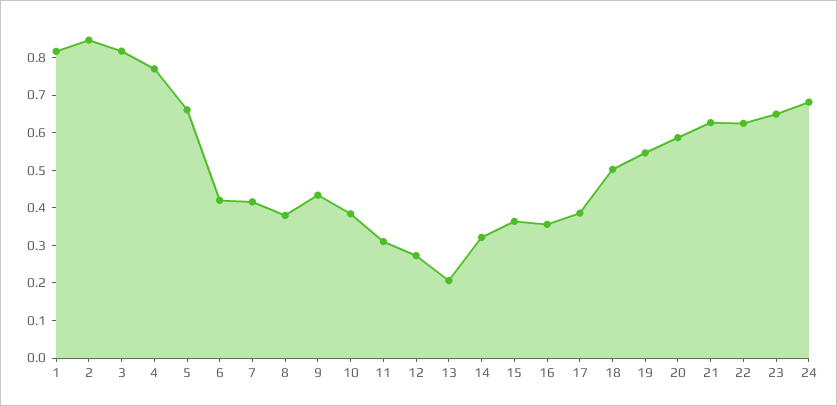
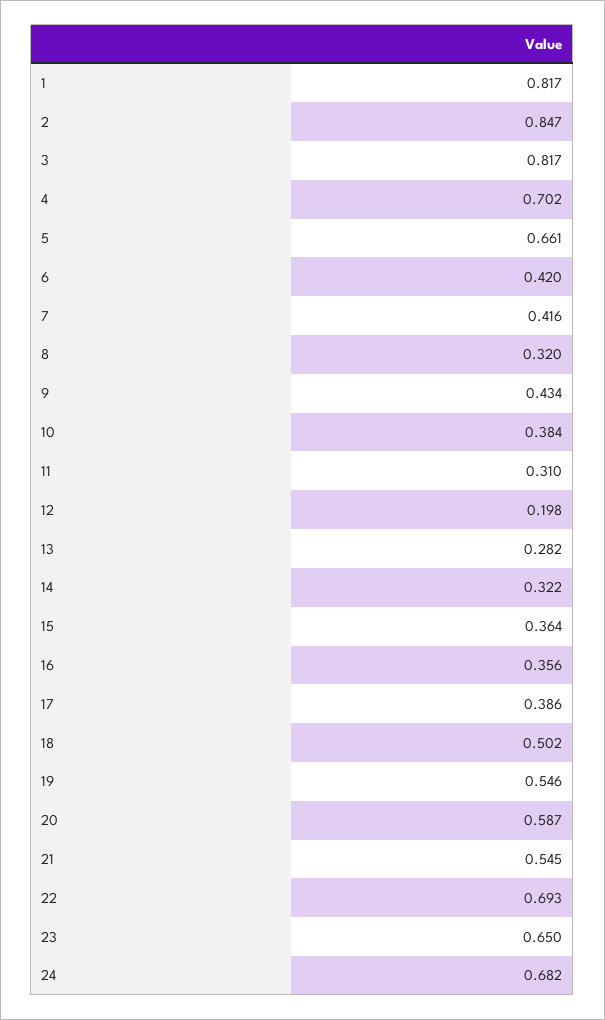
  {
    "1": 0.817,
    "2": 0.847,
    "3": 0.817,
-   "4": 0.775,
+   "4": 0.702,
    "5": 0.661,
    "6": 0.42,
    "7": 0.416,
-   "8": 0.375,
+   "8": 0.32,
    "9": 0.434,
    "10": 0.384,
    "11": 0.31,
-   "12": 0.275,
+   "12": 0.198,
-   "13": 0.2,
+   "13": 0.282,
    "14": 0.322,
    "15": 0.364,
    "16": 0.356,
    "17": 0.386,
    "18": 0.502,
    "19": 0.546,
    "20": 0.587,
-   "21": 0.625,
+   "21": 0.545,
-   "22": 0.625,
+   "22": 0.693,
    "23": 0.65,
    "24": 0.682
  }

